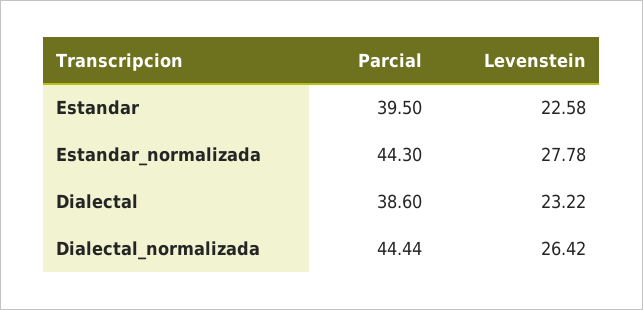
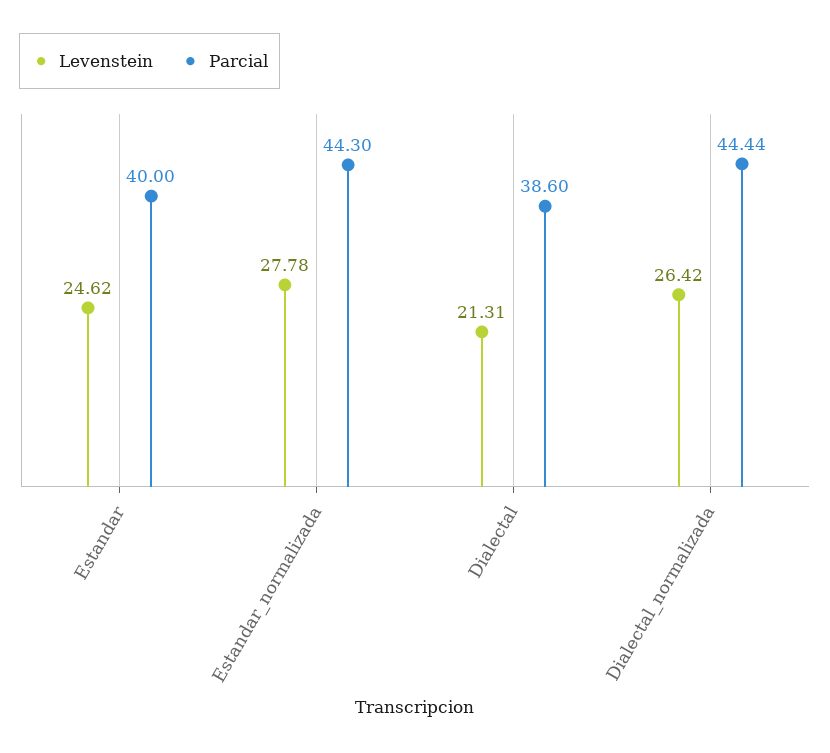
  {
    "Parcial": {
-     "Estandar": 39.5,
+     "Estandar": 40,
      "Estandar_normalizada": 44.3,
      "Dialectal": 38.6,
      "Dialectal_normalizada": 44.44
    },
    "Levenstein": {
-     "Estandar": 22.58,
+     "Estandar": 24.62,
      "Estandar_normalizada": 27.78,
-     "Dialectal": 23.22,
+     "Dialectal": 21.31,
      "Dialectal_normalizada": 26.42
    }
  }

